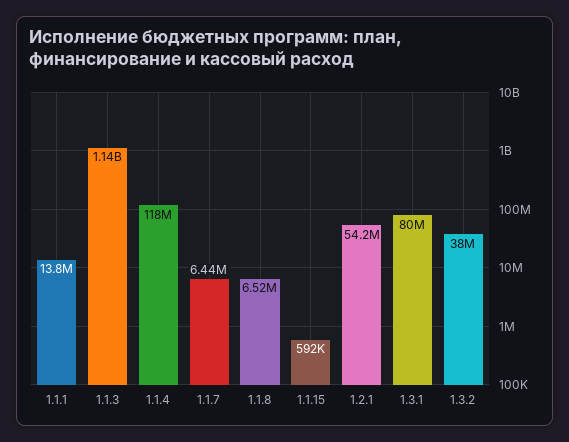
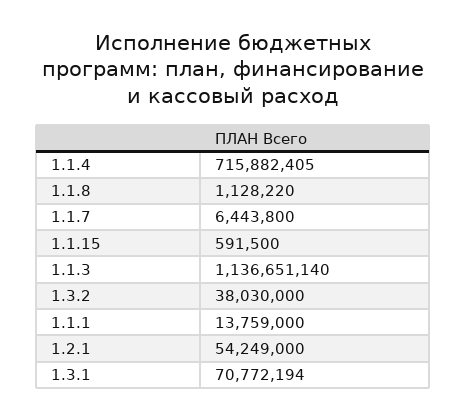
  {
    "1.1.1": 13759000,
    "1.1.3": 1136651140,
-   "1.1.4": 118000000,
+   "1.1.4": 715882405,
    "1.1.7": 6443800,
-   "1.1.8": 6520000,
+   "1.1.8": 1128220,
    "1.1.15": 591500,
    "1.2.1": 54249000,
-   "1.3.1": 80000000,
+   "1.3.1": 70772194,
    "1.3.2": 38030000
  }

